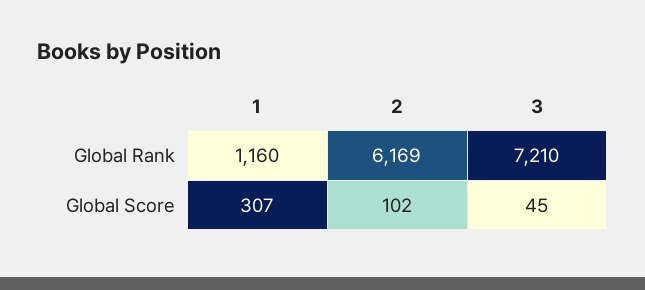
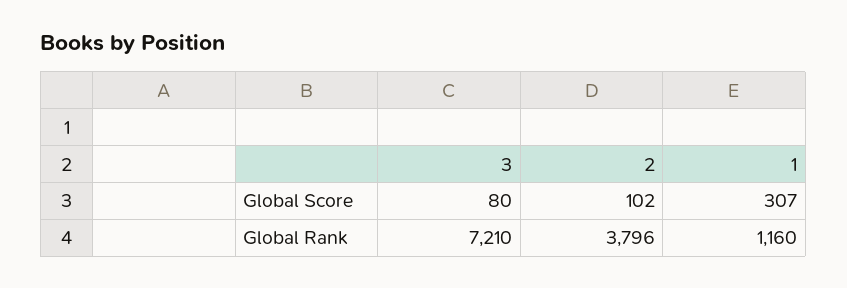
  {
    "1": {
      "Global Rank": 1160,
      "Global Score": 307
    },
    "2": {
-     "Global Rank": 6169,
+     "Global Rank": 3796,
      "Global Score": 102
    },
    "3": {
      "Global Rank": 7210,
-     "Global Score": 45
+     "Global Score": 80
    }
  }

